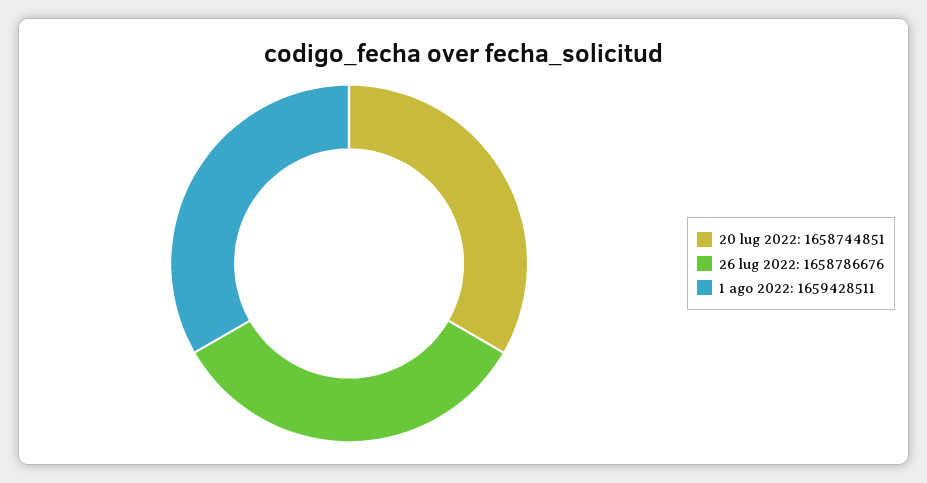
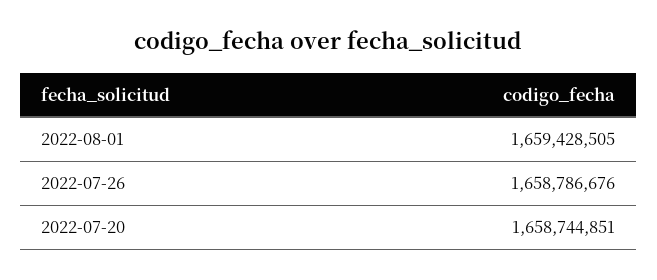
  {
    "20 lug 2022": 1658744851,
    "26 lug 2022": 1658786676,
-   "1 ago 2022": 1659428511
+   "1 ago 2022": 1659428505
  }

